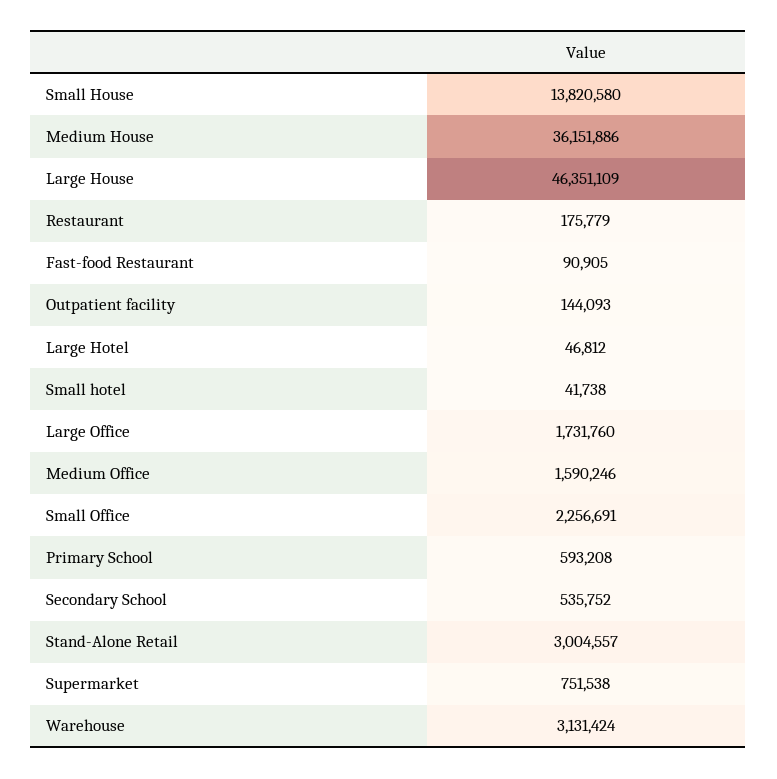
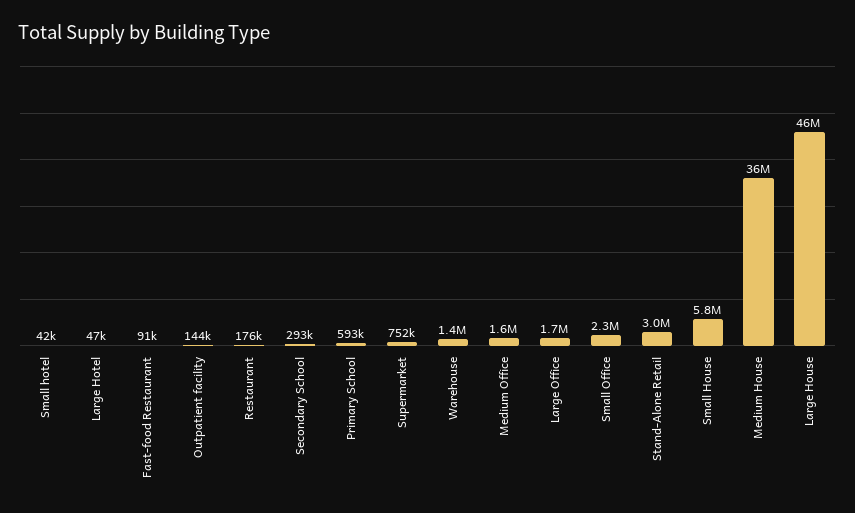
  {
-   "Small House": 13820580,
+   "Small House": 5800000,
    "Medium House": 36151886,
    "Large House": 46351109,
    "Restaurant": 175779,
    "Fast-food Restaurant": 90905,
    "Outpatient facility": 144093,
    "Large Hotel": 46812,
    "Small hotel": 41738,
    "Large Office": 1731760,
    "Medium Office": 1590246,
    "Small Office": 2256691,
    "Primary School": 593208,
-   "Secondary School": 535752,
+   "Secondary School": 293000,
    "Stand-Alone Retail": 3004557,
    "Supermarket": 751538,
-   "Warehouse": 3131424
+   "Warehouse": 1400000
  }

